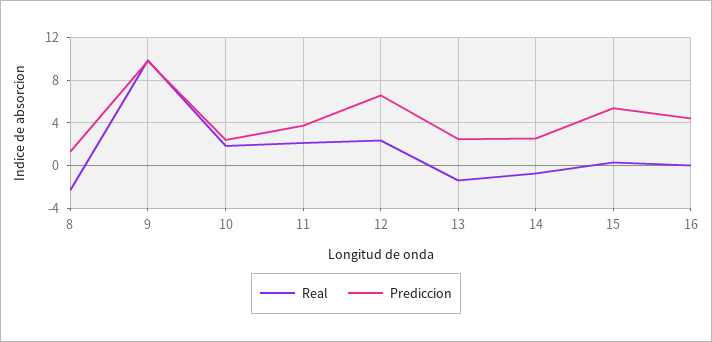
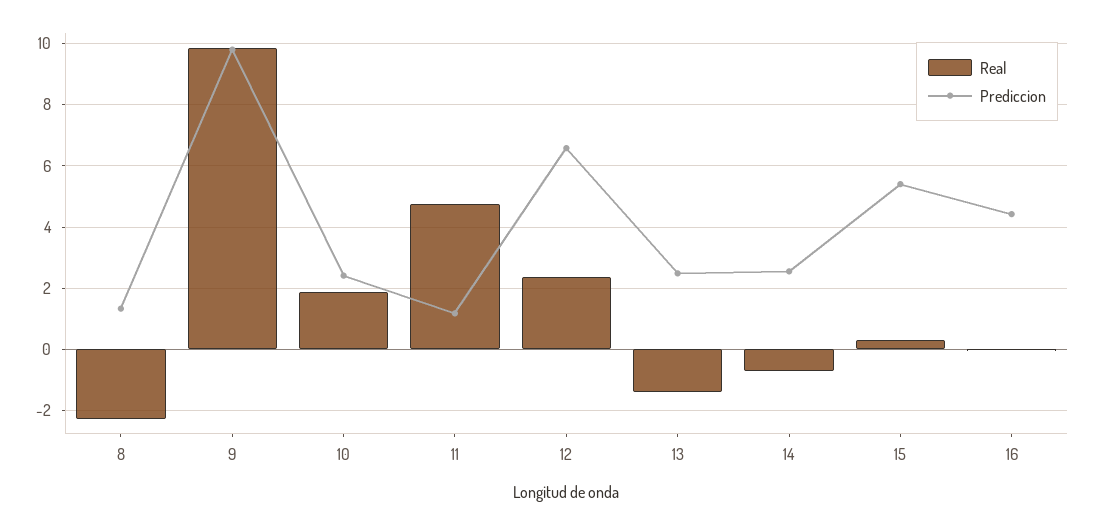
  {
    "Real": {
      "8": -2.2,
      "9": 9.8,
      "10": 1.8,
-     "11": 2,
+     "11": 4.8,
      "12": 2.4,
      "13": -1.4,
      "14": -0.8,
      "15": 0.4,
      "16": 0
    },
    "Prediccion": {
      "8": 1.4,
      "9": 9.8,
      "10": 2.4,
-     "11": 4,
+     "11": 1.2,
      "12": 6.6,
      "13": 2.4,
      "14": 2.6,
      "15": 5.4,
      "16": 4.4
    }
  }

